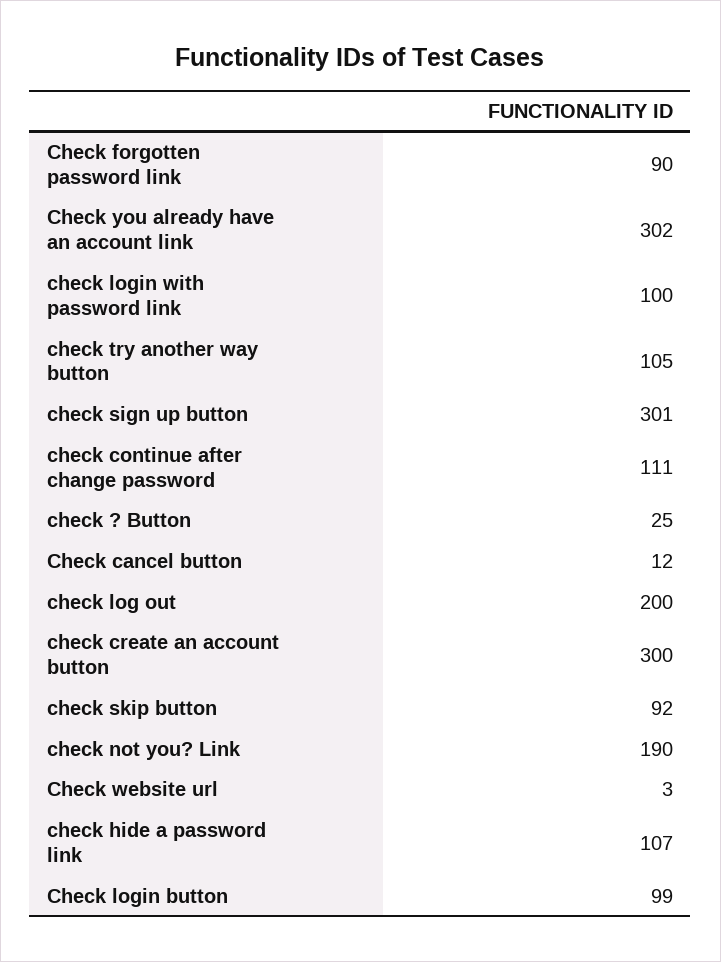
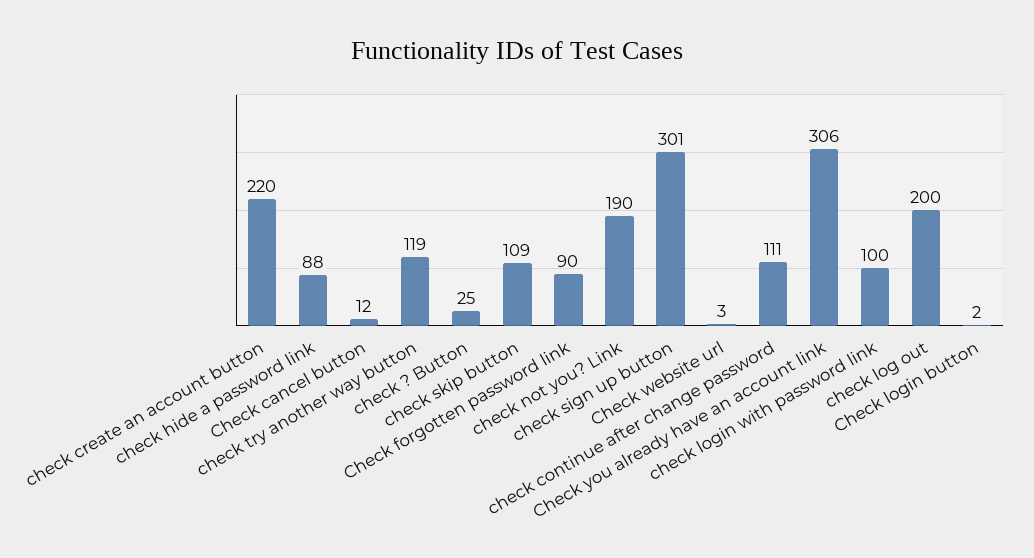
  {
    "Check forgotten password link": 90,
-   "Check you already have an account link": 302,
+   "Check you already have an account link": 306,
    "check login with password link": 100,
-   "check try another way button": 105,
+   "check try another way button": 119,
    "check sign up button": 301,
    "check continue after change password": 111,
    "check ? Button": 25,
    "Check cancel button": 12,
    "check log out": 200,
-   "check create an account button": 300,
+   "check create an account button": 220,
-   "check skip button": 92,
+   "check skip button": 109,
    "check not you? Link": 190,
    "Check website url": 3,
-   "check hide a password link": 107,
+   "check hide a password link": 88,
-   "Check login button": 99
+   "Check login button": 2
  }

